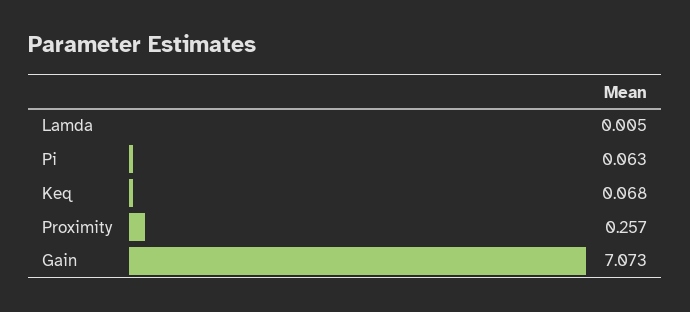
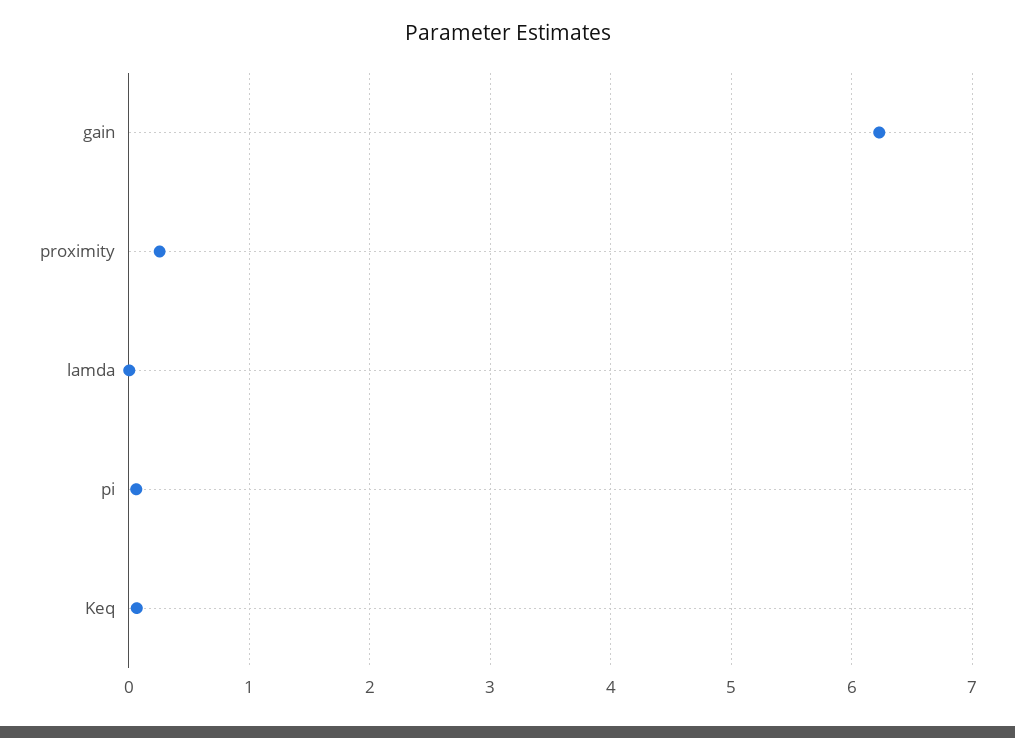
  {
    "Lamda": 0.005,
    "Pi": 0.063,
    "Keq": 0.068,
    "Proximity": 0.257,
-   "Gain": 7.073
+   "Gain": 6.2
  }

